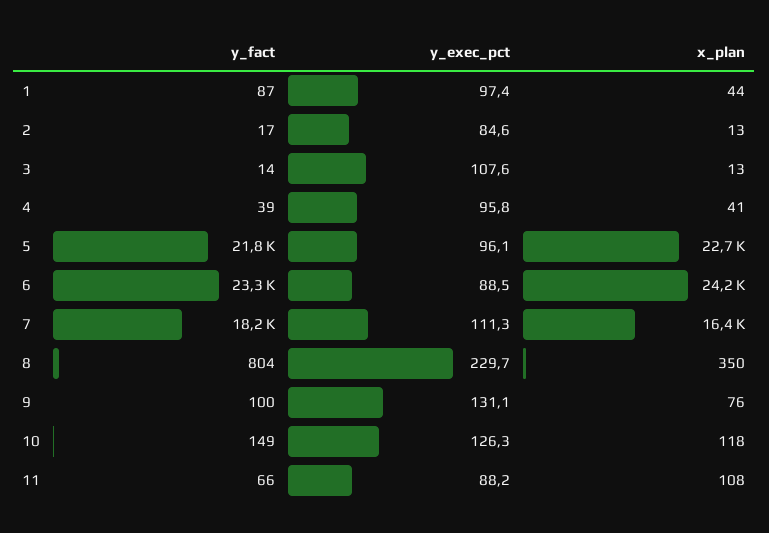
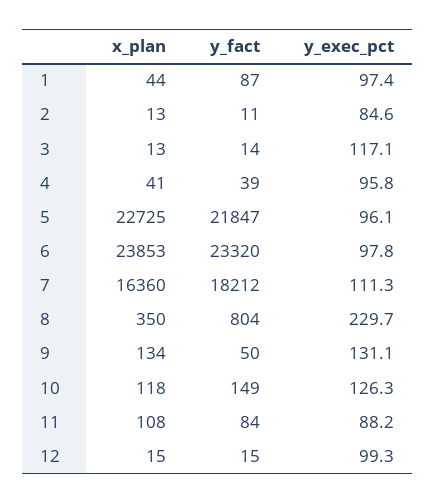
  {
    "y_fact": {
      "1": 87,
-     "2": 17,
+     "2": 11,
      "3": 14,
      "4": 39,
      "5": 21847,
      "6": 23320,
      "7": 18212,
      "8": 804,
-     "9": 100,
+     "9": 50,
      "10": 149,
-     "11": 66
+     "11": 84,
+     "12": 15
    },
    "y_exec_pct": {
      "1": 97.4,
      "2": 84.6,
-     "3": 107.6,
+     "3": 117.1,
      "4": 95.8,
      "5": 96.1,
-     "6": 88.5,
+     "6": 97.8,
      "7": 111.3,
      "8": 229.7,
      "9": 131.1,
      "10": 126.3,
-     "11": 88.2
+     "11": 88.2,
+     "12": 99.3
    },
    "x_plan": {
      "1": 44,
      "2": 13,
      "3": 13,
      "4": 41,
      "5": 22725,
-     "6": 24200,
+     "6": 23853,
      "7": 16360,
      "8": 350,
-     "9": 76,
+     "9": 134,
      "10": 118,
-     "11": 108
+     "11": 108,
+     "12": 15
    }
  }

